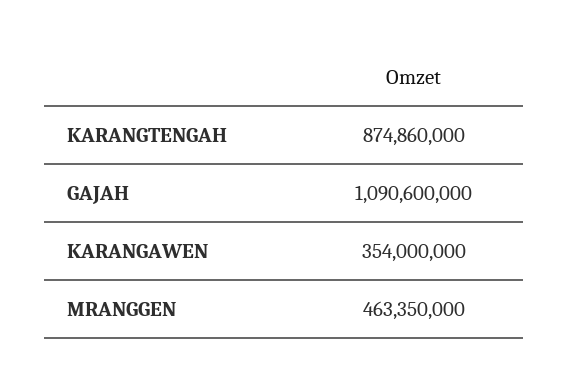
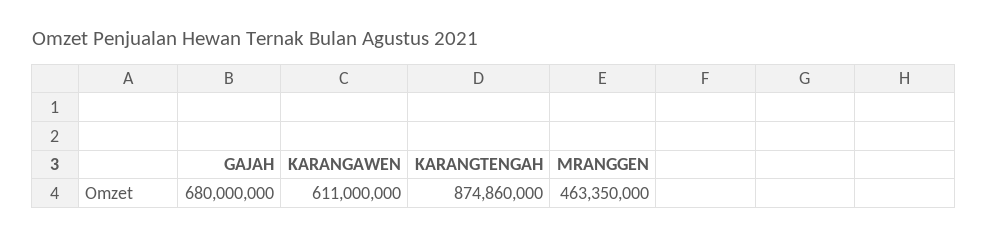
  {
    "KARANGTENGAH": 874860000,
-   "GAJAH": 1090600000,
+   "GAJAH": 680000000,
-   "KARANGAWEN": 354000000,
+   "KARANGAWEN": 611000000,
    "MRANGGEN": 463350000
  }

